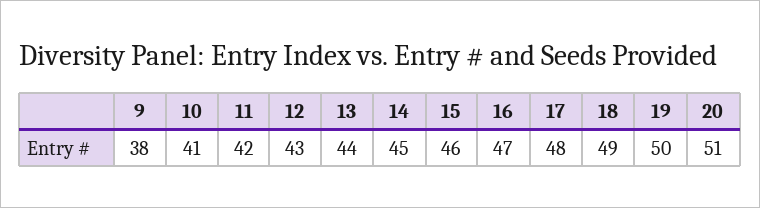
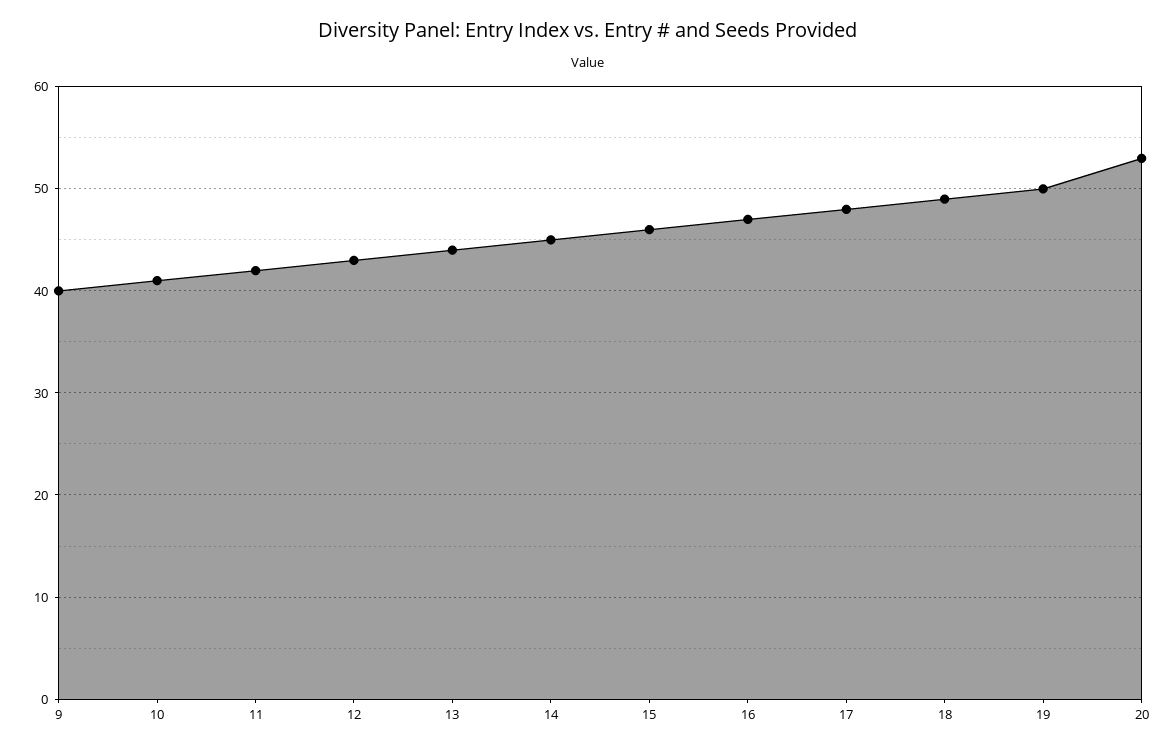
  {
-   "9": 38,
+   "9": 40,
    "10": 41,
    "11": 42,
    "12": 43,
    "13": 44,
    "14": 45,
    "15": 46,
    "16": 47,
    "17": 48,
    "18": 49,
    "19": 50,
-   "20": 51
+   "20": 53
  }

